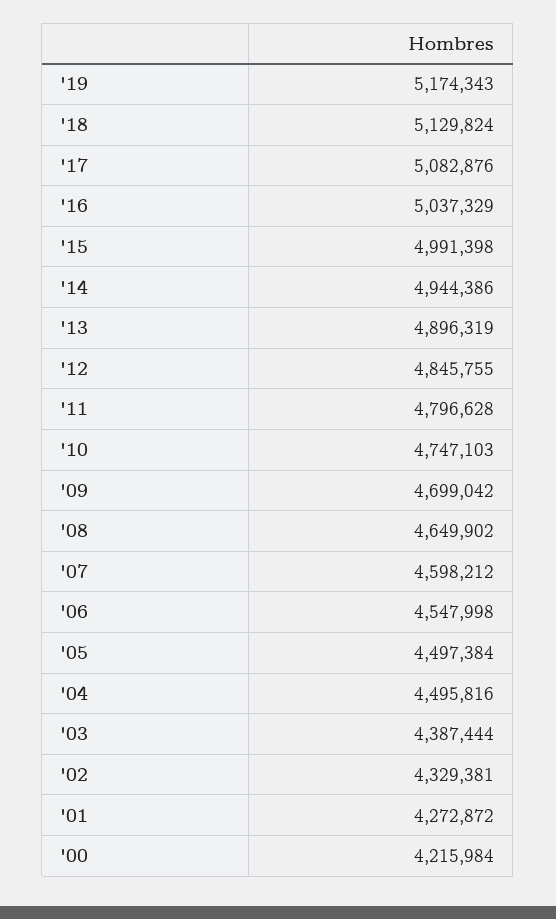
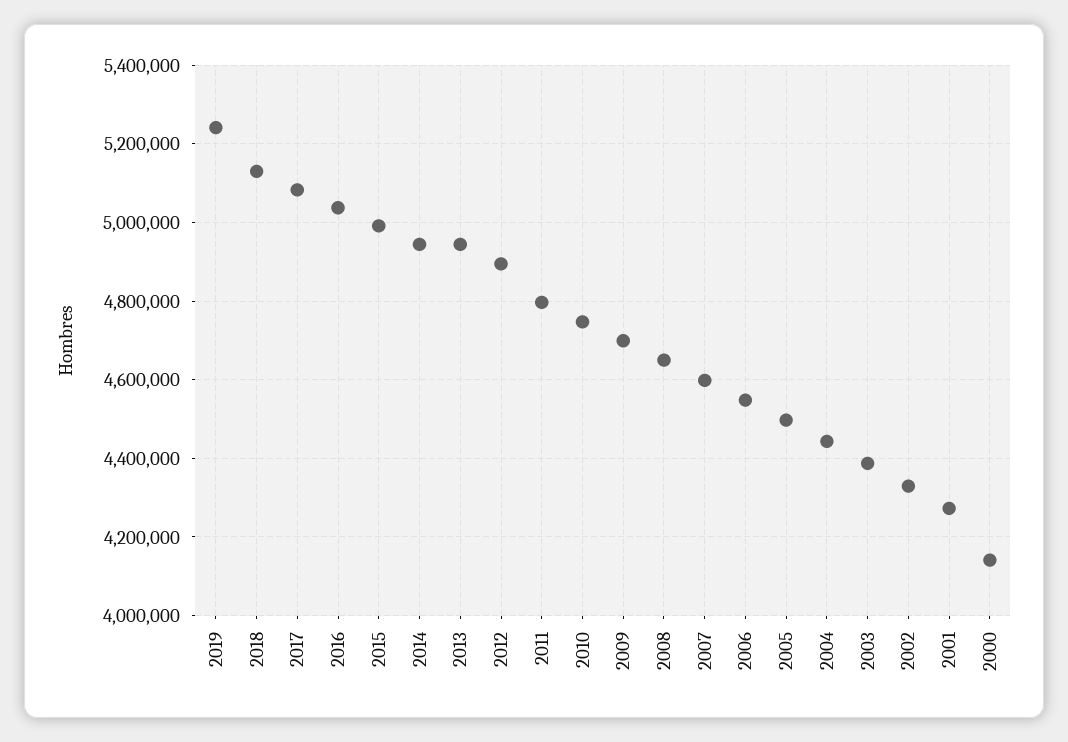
  {
-   "'19": 5174343,
+   "'19": 5240000,
    "'18": 5129824,
    "'17": 5082876,
    "'16": 5037329,
    "'15": 4991398,
    "'14": 4944386,
-   "'13": 4896319,
+   "'13": 4940000,
-   "'12": 4845755,
+   "'12": 4900000,
    "'11": 4796628,
    "'10": 4747103,
    "'09": 4699042,
    "'08": 4649902,
    "'07": 4598212,
    "'06": 4547998,
    "'05": 4497384,
-   "'04": 4495816,
+   "'04": 4440000,
    "'03": 4387444,
    "'02": 4329381,
    "'01": 4272872,
-   "'00": 4215984
+   "'00": 4140000
  }

